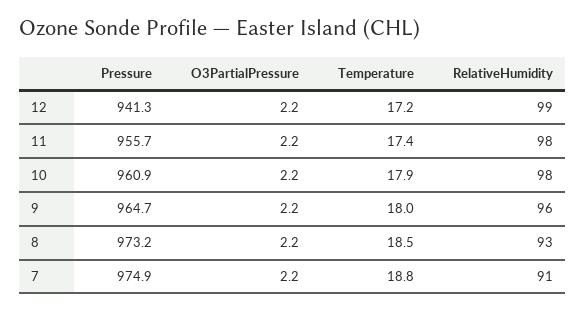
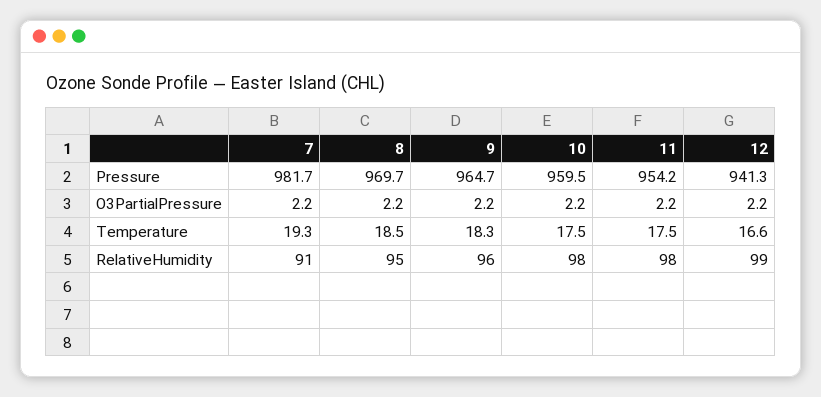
  {
    "Pressure": {
      "12": 941.3,
-     "11": 955.7,
+     "11": 954.2,
-     "10": 960.9,
+     "10": 959.5,
      "9": 964.7,
-     "8": 973.2,
+     "8": 969.7,
-     "7": 974.9
+     "7": 981.7
    },
    "O3PartialPressure": {
      "12": 2.2,
      "11": 2.2,
      "10": 2.2,
      "9": 2.2,
      "8": 2.2,
      "7": 2.2
    },
    "Temperature": {
-     "12": 17.2,
+     "12": 16.6,
-     "11": 17.4,
+     "11": 17.5,
-     "10": 17.9,
+     "10": 17.5,
-     "9": 18,
+     "9": 18.3,
      "8": 18.5,
-     "7": 18.8
+     "7": 19.3
    },
    "RelativeHumidity": {
      "12": 99,
      "11": 98,
      "10": 98,
      "9": 96,
-     "8": 93,
+     "8": 95,
      "7": 91
    }
  }

